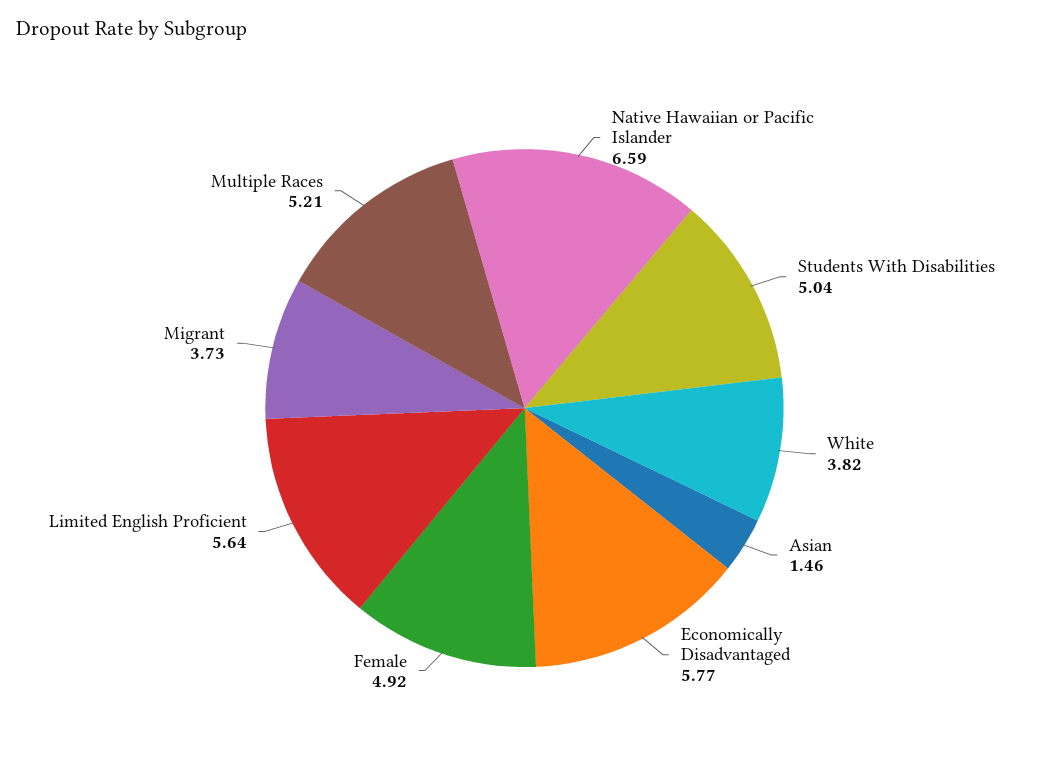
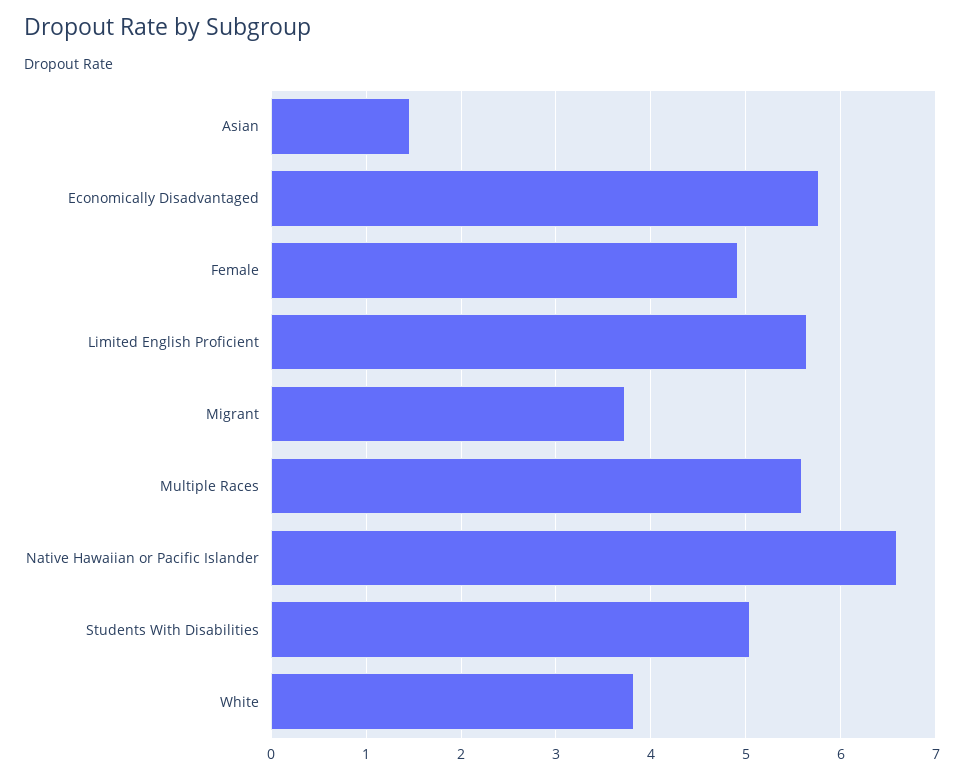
  {
    "Native Hawaiian or Pacific Islander": 6.59,
    "Students With Disabilities": 5.04,
    "White": 3.82,
    "Asian": 1.46,
    "Economically Disadvantaged": 5.77,
    "Female": 4.92,
    "Limited English Proficient": 5.64,
    "Migrant": 3.73,
-   "Multiple Races": 5.21
+   "Multiple Races": 5.6
  }

